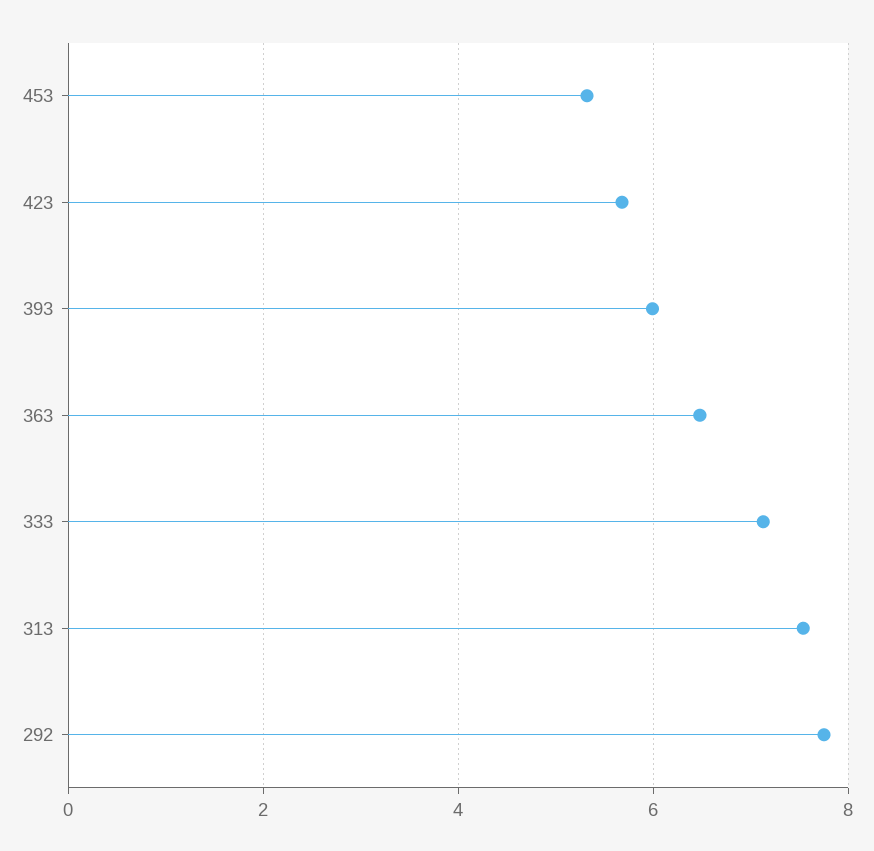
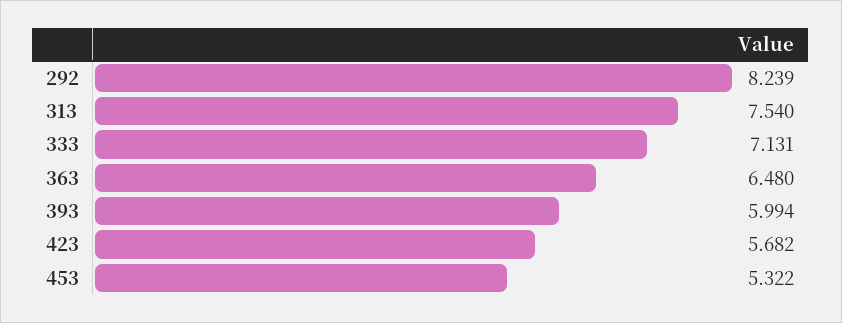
  {
    "453": 5.322,
    "423": 5.682,
    "393": 5.994,
    "363": 6.48,
    "333": 7.131,
    "313": 7.54,
-   "292": 7.8
+   "292": 8.239
  }

